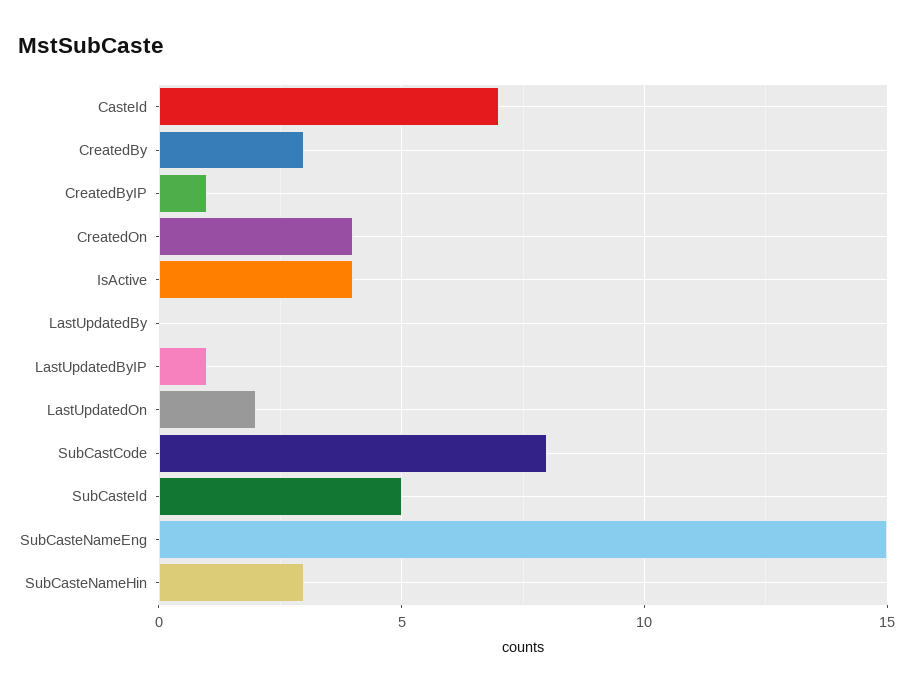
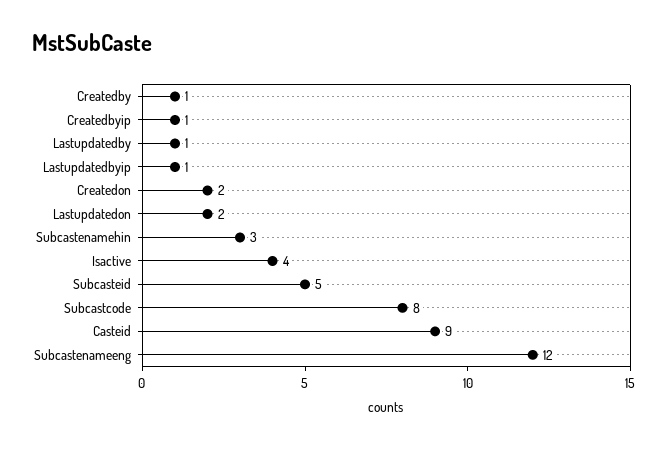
  {
-   "CasteId": 7,
+   "CasteId": 9,
-   "CreatedBy": 3,
+   "CreatedBy": 1,
    "CreatedByIP": 1,
-   "CreatedOn": 4,
+   "CreatedOn": 2,
    "IsActive": 4,
-   "LastUpdatedBy": 0,
+   "LastUpdatedBy": 1,
    "LastUpdatedByIP": 1,
    "LastUpdatedOn": 2,
    "SubCastCode": 8,
    "SubCasteId": 5,
-   "SubCasteNameEng": 15,
+   "SubCasteNameEng": 12,
    "SubCasteNameHin": 3
  }

